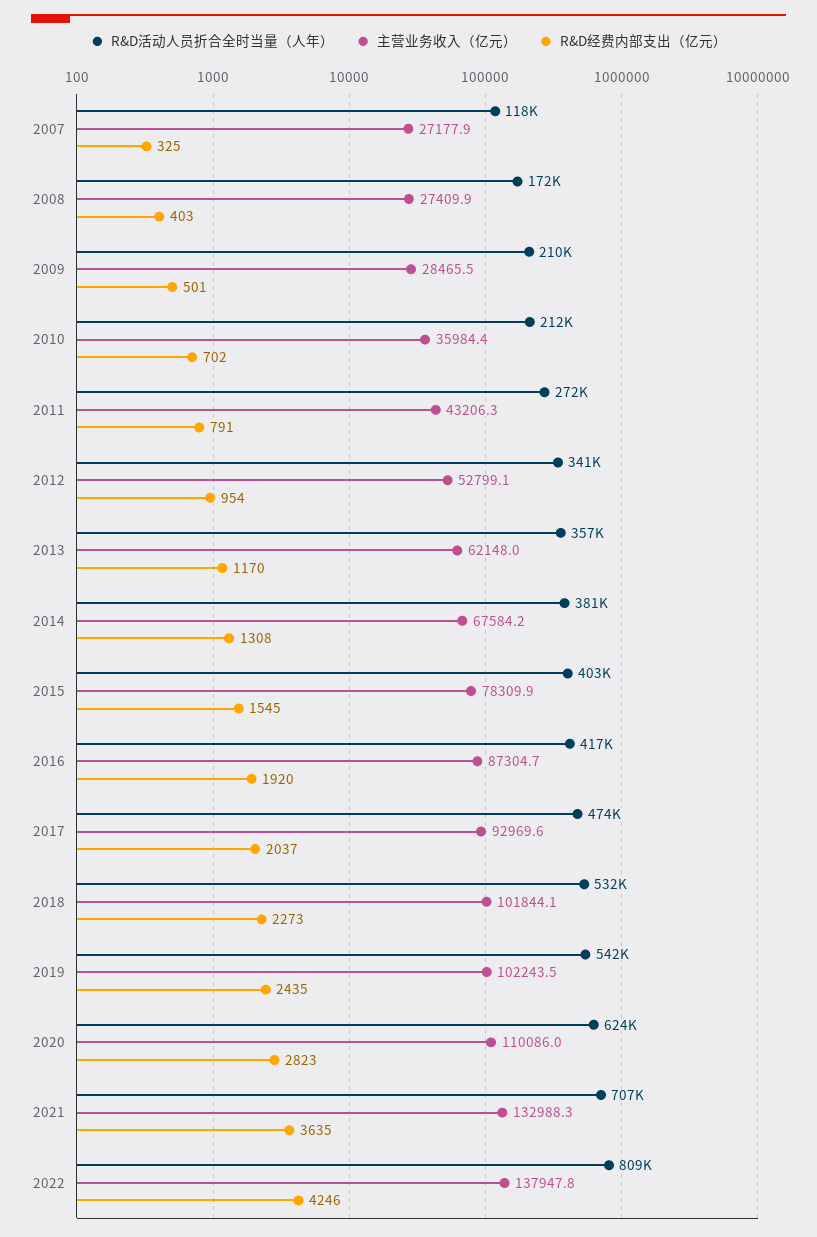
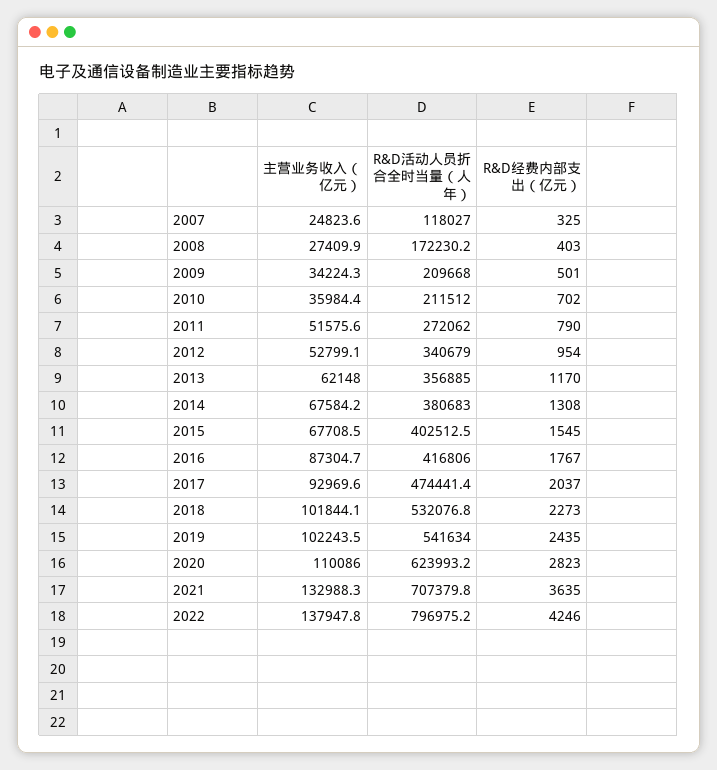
  {
    "R&D活动人员折合全时当量（人年）": {
      "2007": 118027,
      "2008": 172230.2,
      "2009": 209668,
      "2010": 211512,
      "2011": 272062,
      "2012": 340679,
      "2013": 356885,
      "2014": 380683,
      "2015": 402512.5,
      "2016": 416806,
      "2017": 474441.4,
      "2018": 532076.8,
      "2019": 541634,
      "2020": 623993.2,
      "2021": 707379.8,
-     "2022": 809000
+     "2022": 796975.2
    },
    "主营业务收入（亿元）": {
-     "2007": 27177.9,
+     "2007": 24823.6,
      "2008": 27409.9,
-     "2009": 28465.5,
+     "2009": 34224.3,
      "2010": 35984.4,
-     "2011": 43206.3,
+     "2011": 51575.6,
      "2012": 52799.1,
      "2013": 62148,
      "2014": 67584.2,
-     "2015": 78309.9,
+     "2015": 67708.5,
      "2016": 87304.7,
      "2017": 92969.6,
      "2018": 101844.1,
      "2019": 102243.5,
      "2020": 110086,
      "2021": 132988.3,
      "2022": 137947.8
    },
    "R&D经费内部支出（亿元）": {
      "2007": 325,
      "2008": 403,
      "2009": 501,
      "2010": 702,
-     "2011": 791,
+     "2011": 790,
      "2012": 954,
      "2013": 1170,
      "2014": 1308,
      "2015": 1545,
-     "2016": 1920,
+     "2016": 1767,
      "2017": 2037,
      "2018": 2273,
      "2019": 2435,
      "2020": 2823,
      "2021": 3635,
      "2022": 4246
    }
  }

